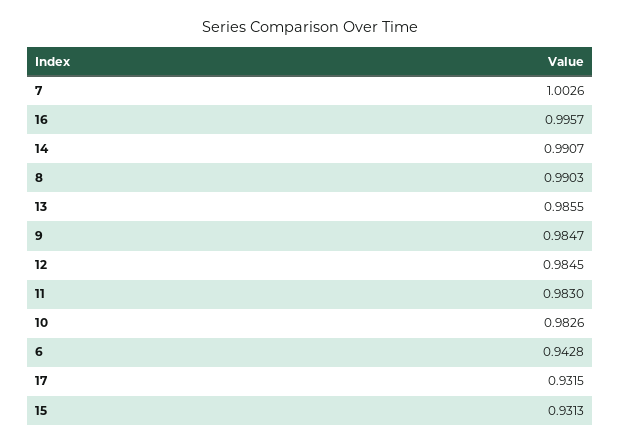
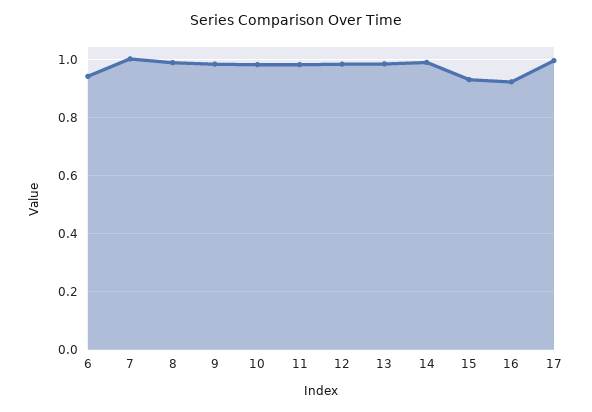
  {
    "7": 1.0026,
-   "16": 0.9957,
+   "16": 0.925,
    "14": 0.9907,
    "8": 0.9903,
    "13": 0.9855,
    "9": 0.9847,
    "12": 0.9845,
    "11": 0.983,
    "10": 0.9826,
    "6": 0.9428,
-   "17": 0.9315,
+   "17": 1,
    "15": 0.9313
  }

